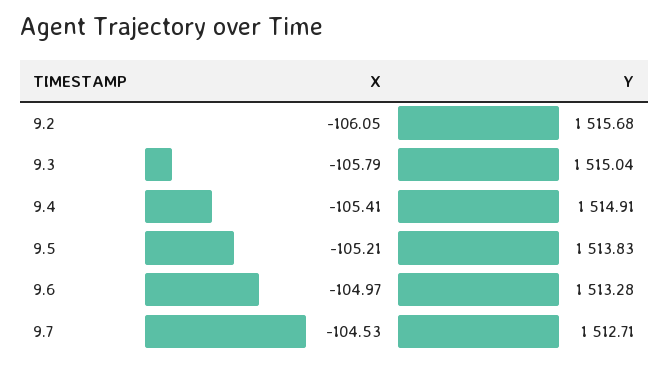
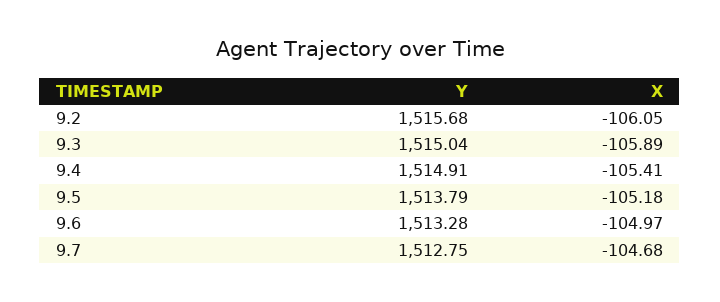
  {
    "X": {
      "9.2": -106.05,
-     "9.3": -105.79,
+     "9.3": -105.89,
      "9.4": -105.41,
-     "9.5": -105.21,
+     "9.5": -105.18,
      "9.6": -104.97,
-     "9.7": -104.53
+     "9.7": -104.68
    },
    "Y": {
      "9.2": 1515.68,
      "9.3": 1515.04,
      "9.4": 1514.91,
-     "9.5": 1513.83,
+     "9.5": 1513.79,
      "9.6": 1513.28,
-     "9.7": 1512.71
+     "9.7": 1512.75
    }
  }

